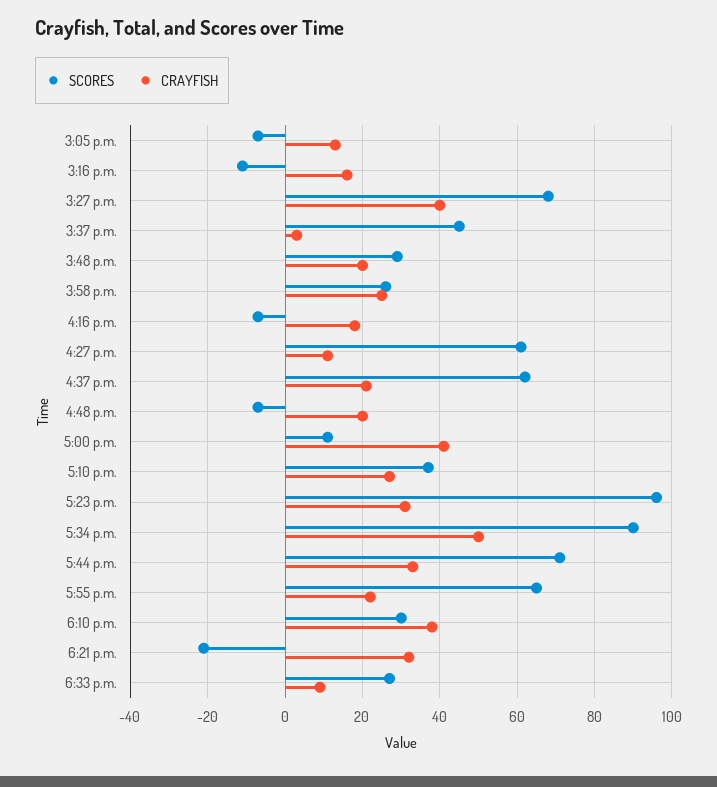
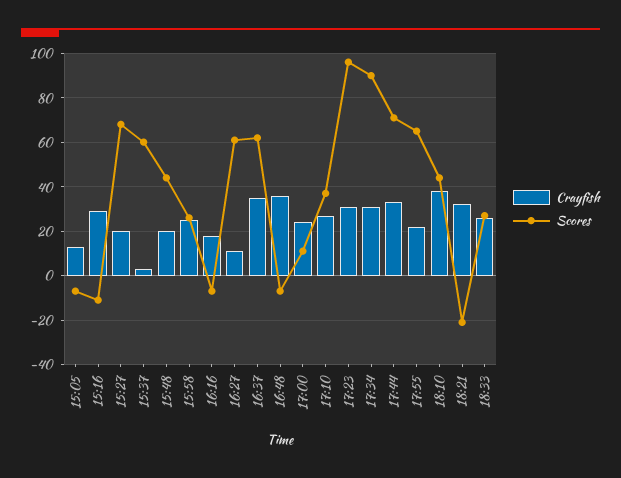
  {
    "SCORES": {
      "3:05 p.m.": -5,
      "3:16 p.m.": -10,
      "3:27 p.m.": 70,
-     "3:37 p.m.": 45,
+     "3:37 p.m.": 60,
-     "3:48 p.m.": 30,
+     "3:48 p.m.": 45,
      "3:58 p.m.": 25,
      "4:16 p.m.": -5,
      "4:27 p.m.": 60,
      "4:37 p.m.": 60,
      "4:48 p.m.": -5,
      "5:00 p.m.": 10,
      "5:10 p.m.": 35,
      "5:23 p.m.": 95,
      "5:34 p.m.": 90,
      "5:44 p.m.": 70,
      "5:55 p.m.": 65,
-     "6:10 p.m.": 30,
+     "6:10 p.m.": 45,
      "6:21 p.m.": -20,
      "6:33 p.m.": 25
    },
    "CRAYFISH": {
      "3:05 p.m.": 15,
-     "3:16 p.m.": 15,
+     "3:16 p.m.": 30,
-     "3:27 p.m.": 40,
+     "3:27 p.m.": 20,
      "3:37 p.m.": 5,
      "3:48 p.m.": 20,
      "3:58 p.m.": 25,
      "4:16 p.m.": 20,
      "4:27 p.m.": 10,
-     "4:37 p.m.": 20,
+     "4:37 p.m.": 35,
-     "4:48 p.m.": 20,
+     "4:48 p.m.": 35,
-     "5:00 p.m.": 40,
+     "5:00 p.m.": 25,
      "5:10 p.m.": 25,
      "5:23 p.m.": 30,
-     "5:34 p.m.": 50,
+     "5:34 p.m.": 30,
      "5:44 p.m.": 35,
      "5:55 p.m.": 20,
      "6:10 p.m.": 40,
      "6:21 p.m.": 30,
-     "6:33 p.m.": 10
+     "6:33 p.m.": 25
    }
  }

